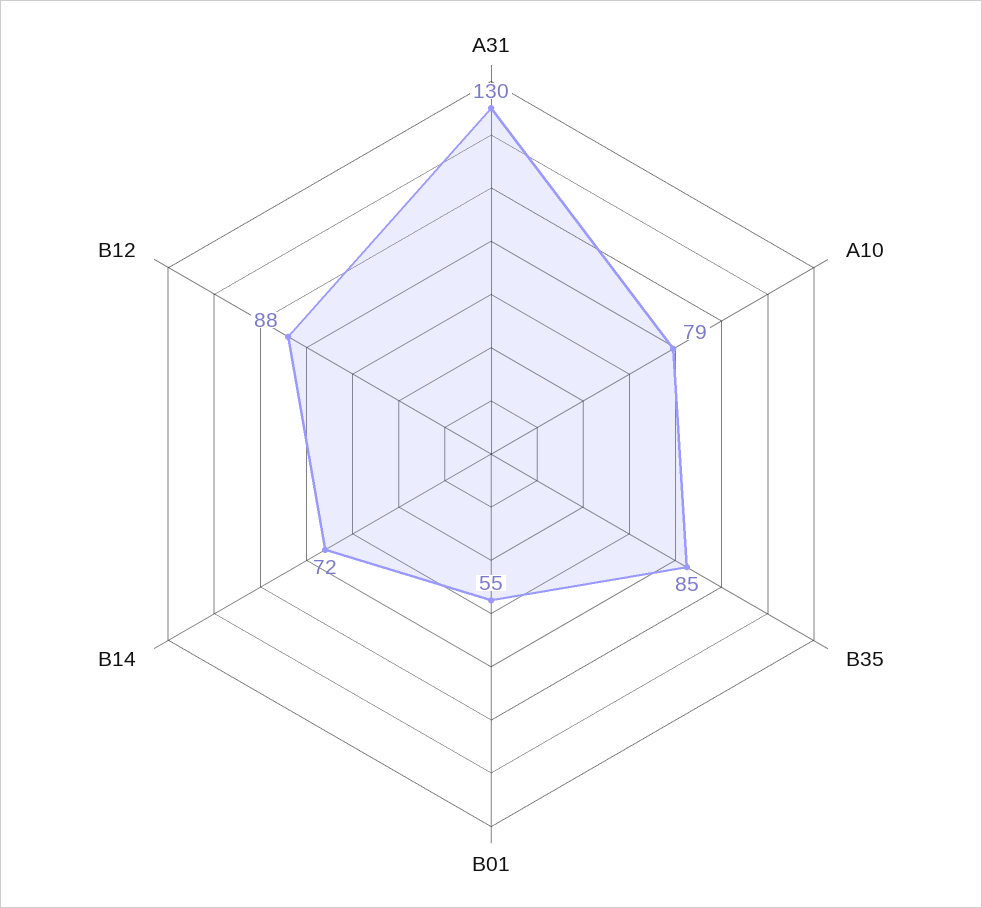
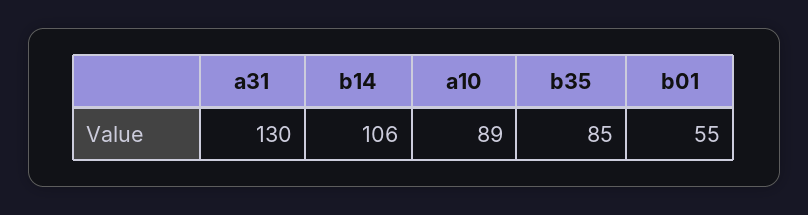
  {
    "A31": 130,
-   "A10": 79,
+   "A10": 89,
    "B35": 85,
    "B01": 55,
-   "B14": 72,
+   "B14": 106
-   "B12": 88
  }

